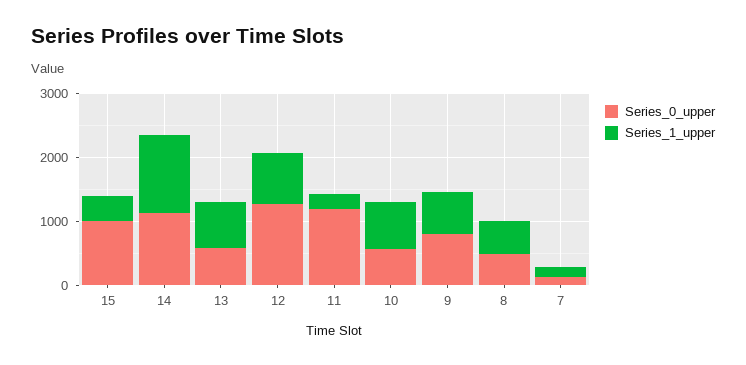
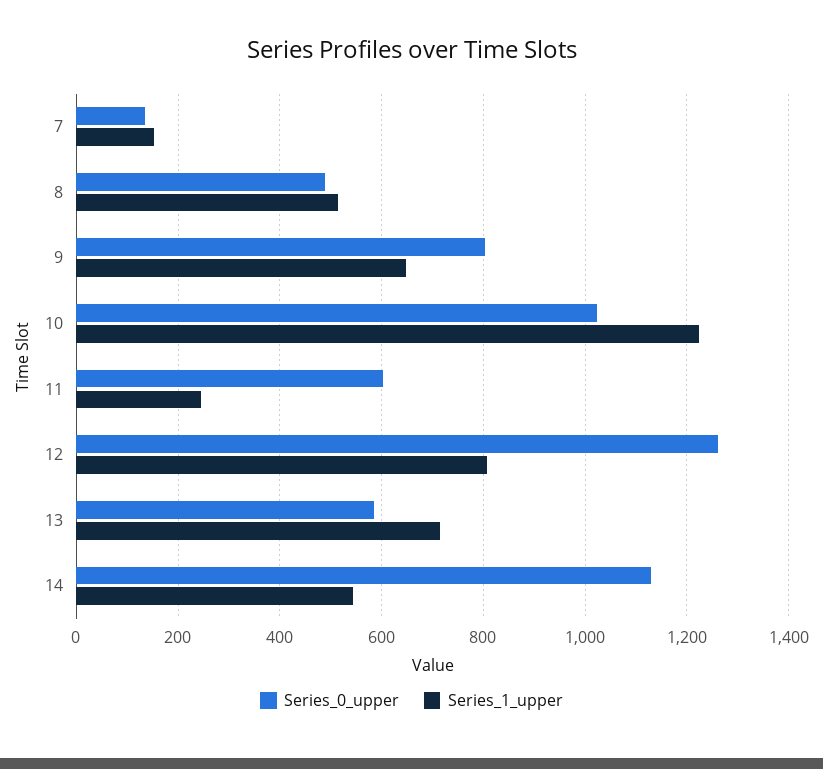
  {
    "Series_0_upper": {
-     "15": 1000,
      "14": 1120,
      "13": 580,
      "12": 1260,
-     "11": 1200,
+     "11": 600,
-     "10": 600,
+     "10": 1020,
      "9": 800,
      "8": 480,
      "7": 140
    },
    "Series_1_upper": {
-     "15": 400,
-     "14": 1200,
+     "14": 540,
      "13": 720,
      "12": 800,
      "11": 240,
-     "10": 800,
+     "10": 1220,
      "9": 640,
      "8": 520,
      "7": 160
    }
  }

